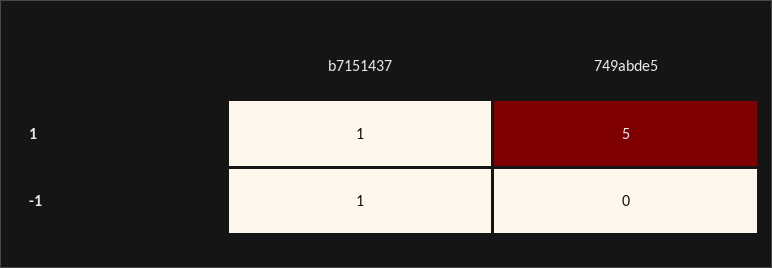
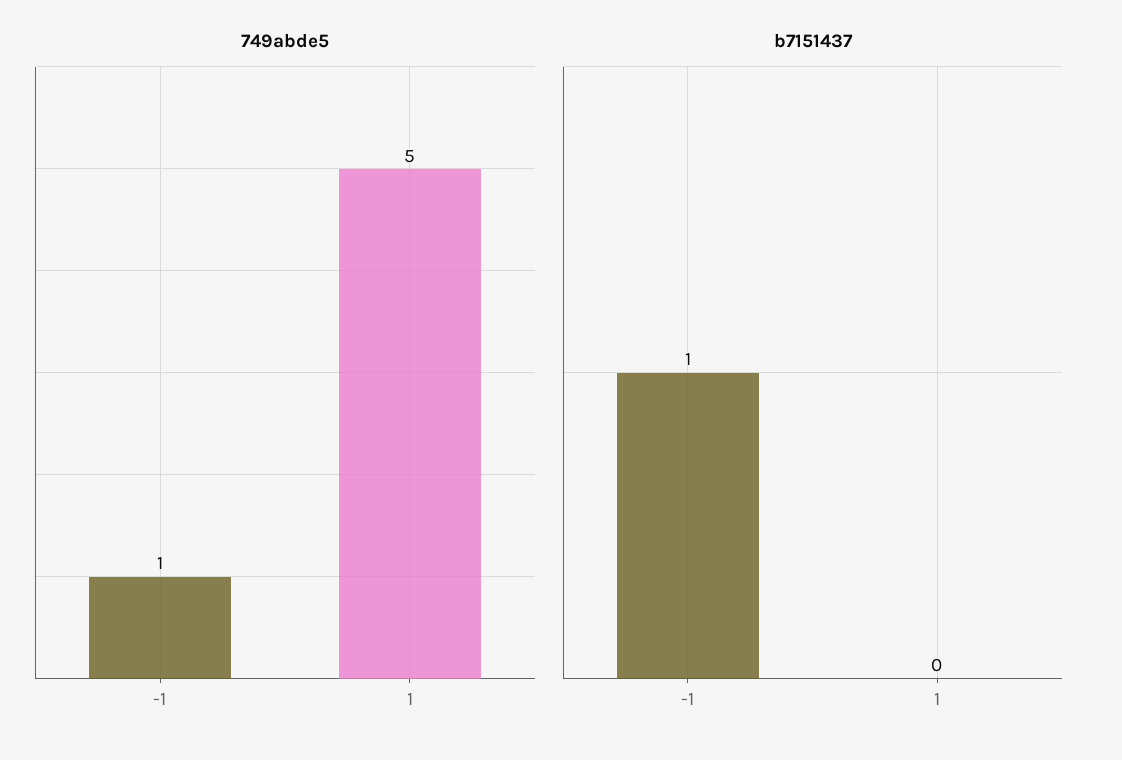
  {
    "b7151437": {
-     "1": 1,
+     "1": 0,
      "-1": 1
    },
    "749abde5": {
      "1": 5,
-     "-1": 0
+     "-1": 1
    }
  }

